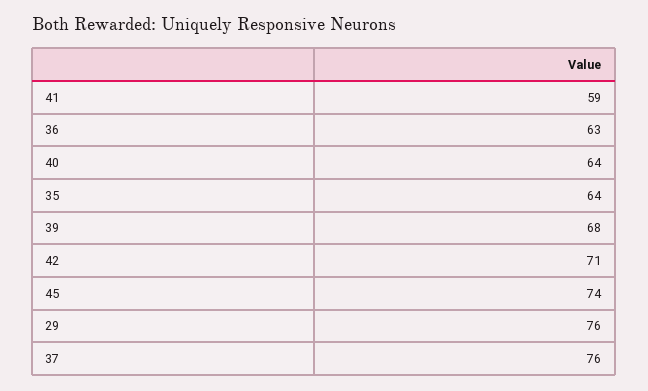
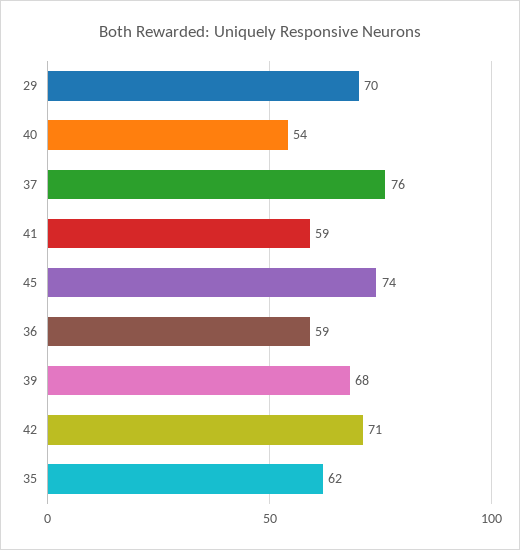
  {
    "41": 59,
-   "36": 63,
+   "36": 59,
-   "40": 64,
+   "40": 54,
-   "35": 64,
+   "35": 62,
    "39": 68,
    "42": 71,
    "45": 74,
-   "29": 76,
+   "29": 70,
    "37": 76
  }

